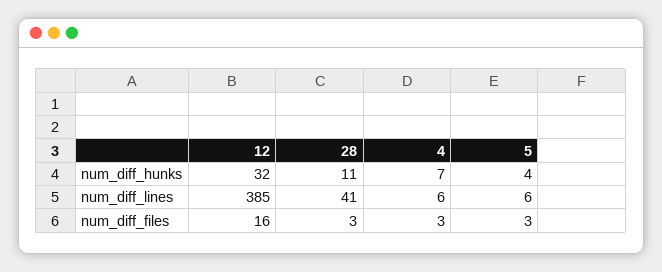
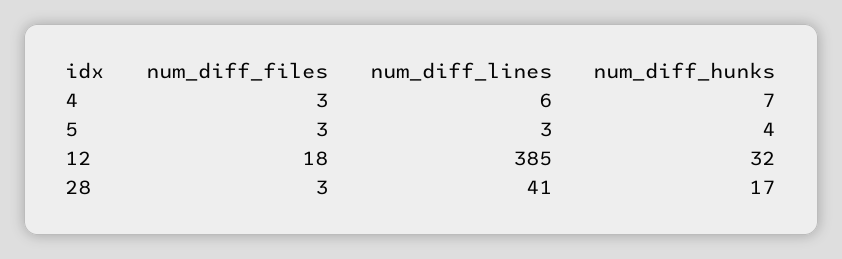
  {
    "12": {
      "num_diff_hunks": 32,
      "num_diff_lines": 385,
-     "num_diff_files": 16
+     "num_diff_files": 18
    },
    "28": {
-     "num_diff_hunks": 11,
+     "num_diff_hunks": 17,
      "num_diff_lines": 41,
      "num_diff_files": 3
    },
    "4": {
      "num_diff_hunks": 7,
      "num_diff_lines": 6,
      "num_diff_files": 3
    },
    "5": {
      "num_diff_hunks": 4,
-     "num_diff_lines": 6,
+     "num_diff_lines": 3,
      "num_diff_files": 3
    }
  }

